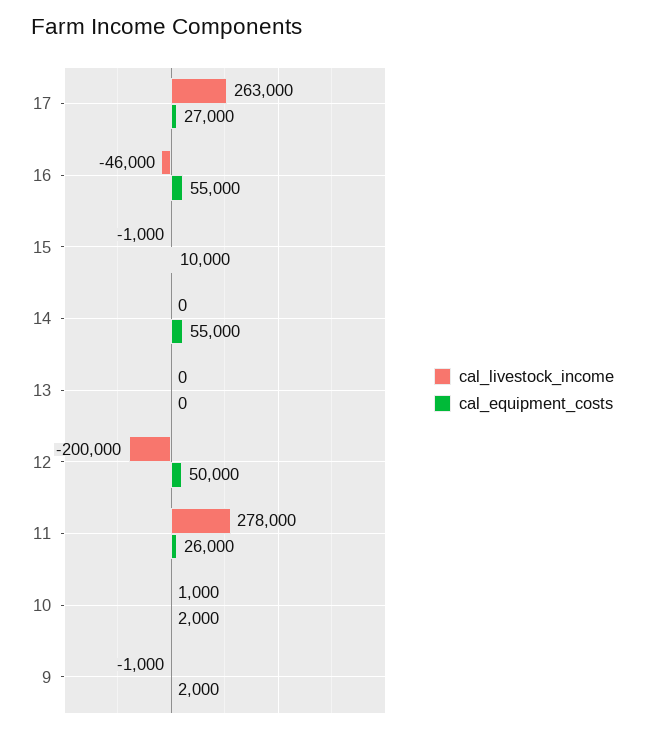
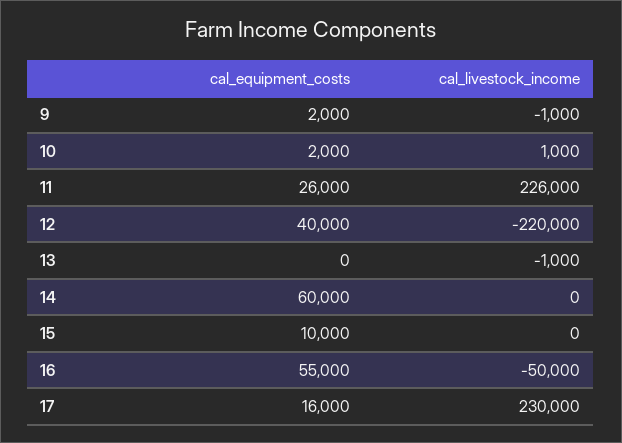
  {
    "cal_livestock_income": {
-     "17": 263000,
+     "17": 230000,
-     "16": -46000,
+     "16": -50000,
-     "15": -1000,
+     "15": 0,
      "14": 0,
-     "13": 0,
+     "13": -1000,
-     "12": -200000,
+     "12": -220000,
-     "11": 278000,
+     "11": 226000,
      "10": 1000,
      "9": -1000
    },
    "cal_equipment_costs": {
-     "17": 27000,
+     "17": 16000,
      "16": 55000,
      "15": 10000,
-     "14": 55000,
+     "14": 60000,
      "13": 0,
-     "12": 50000,
+     "12": 40000,
      "11": 26000,
      "10": 2000,
      "9": 2000
    }
  }

